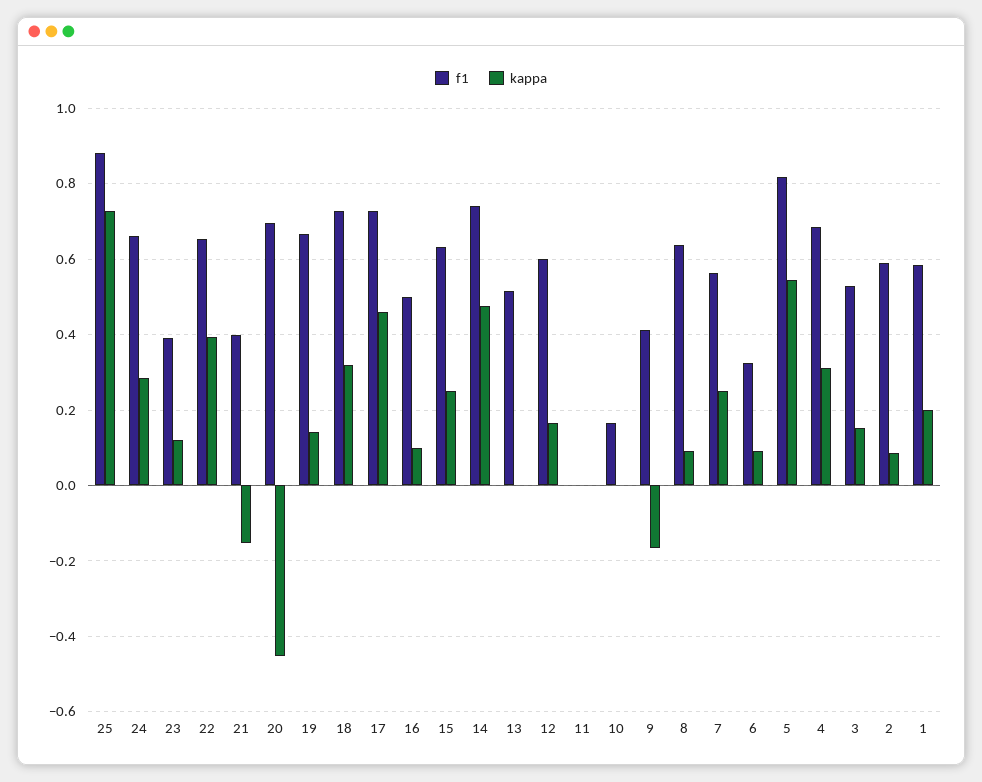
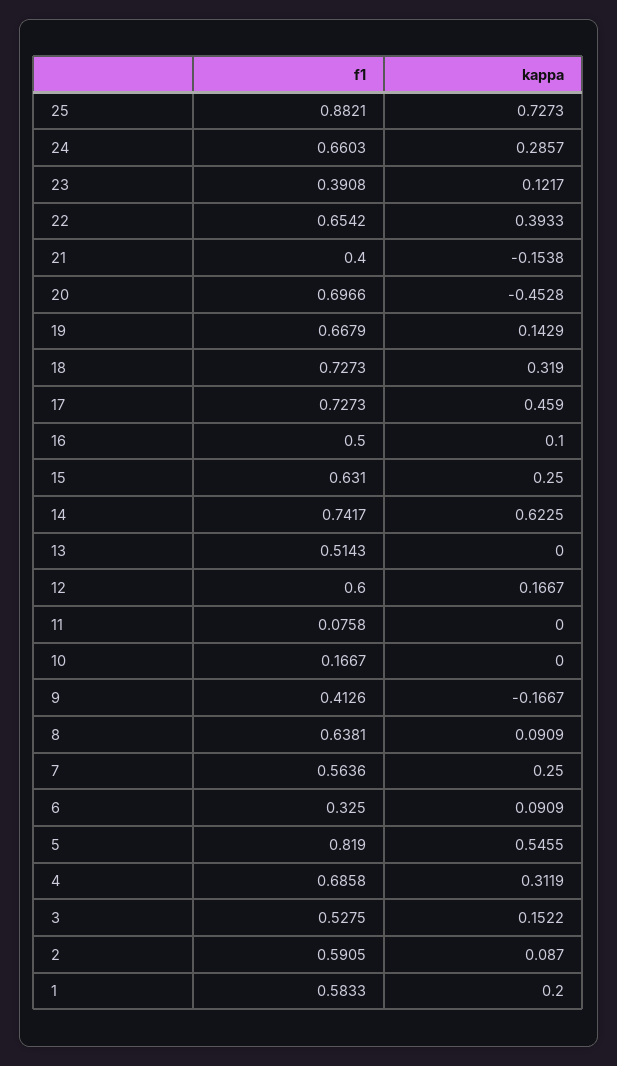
  {
    "f1": {
      "25": 0.8821,
      "24": 0.6603,
      "23": 0.3908,
      "22": 0.6542,
      "21": 0.4,
      "20": 0.6966,
      "19": 0.6679,
      "18": 0.7273,
      "17": 0.7273,
      "16": 0.5,
      "15": 0.631,
      "14": 0.7417,
      "13": 0.5143,
      "12": 0.6,
-     "11": 0,
+     "11": 0.0758,
      "10": 0.1667,
      "9": 0.4126,
      "8": 0.6381,
      "7": 0.5636,
      "6": 0.325,
      "5": 0.819,
      "4": 0.6858,
      "3": 0.5275,
      "2": 0.5905,
      "1": 0.5833
    },
    "kappa": {
      "25": 0.7273,
      "24": 0.2857,
      "23": 0.1217,
      "22": 0.3933,
      "21": -0.1538,
      "20": -0.4528,
      "19": 0.1429,
      "18": 0.319,
      "17": 0.459,
      "16": 0.1,
      "15": 0.25,
-     "14": 0.48,
+     "14": 0.6225,
      "13": 0,
      "12": 0.1667,
      "11": 0,
      "10": 0,
      "9": -0.1667,
      "8": 0.0909,
      "7": 0.25,
      "6": 0.0909,
      "5": 0.5455,
      "4": 0.3119,
      "3": 0.1522,
      "2": 0.087,
      "1": 0.2
    }
  }

